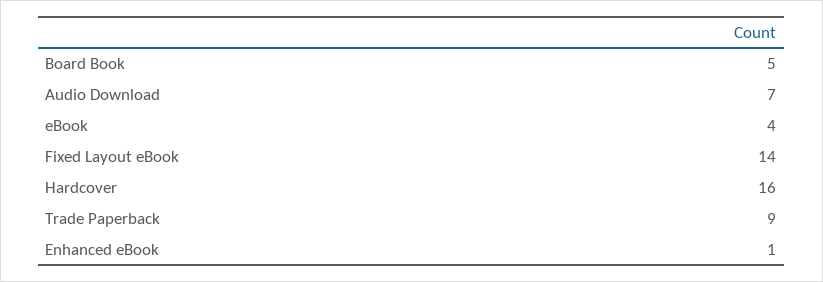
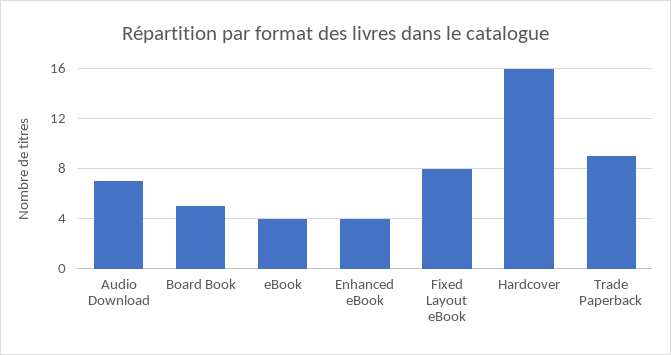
  {
    "Board Book": 5,
    "Audio Download": 7,
    "eBook": 4,
-   "Fixed Layout eBook": 14,
+   "Fixed Layout eBook": 8,
    "Hardcover": 16,
    "Trade Paperback": 9,
-   "Enhanced eBook": 1
+   "Enhanced eBook": 4
  }

